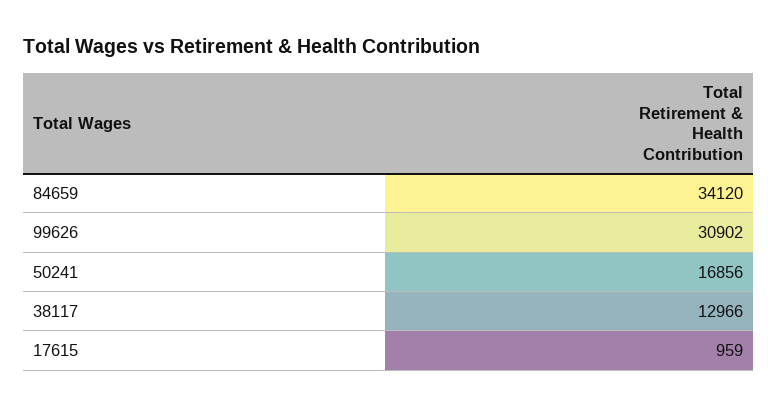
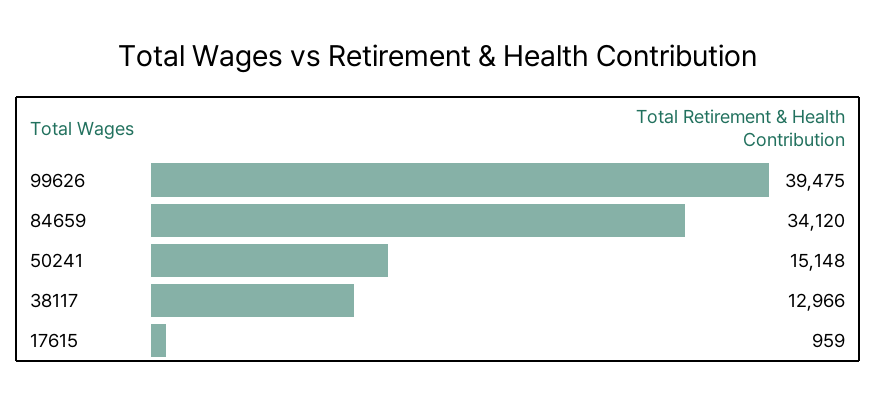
  {
    "84659": 34120,
-   "99626": 30902,
+   "99626": 39475,
-   "50241": 16856,
+   "50241": 15148,
    "38117": 12966,
    "17615": 959
  }

